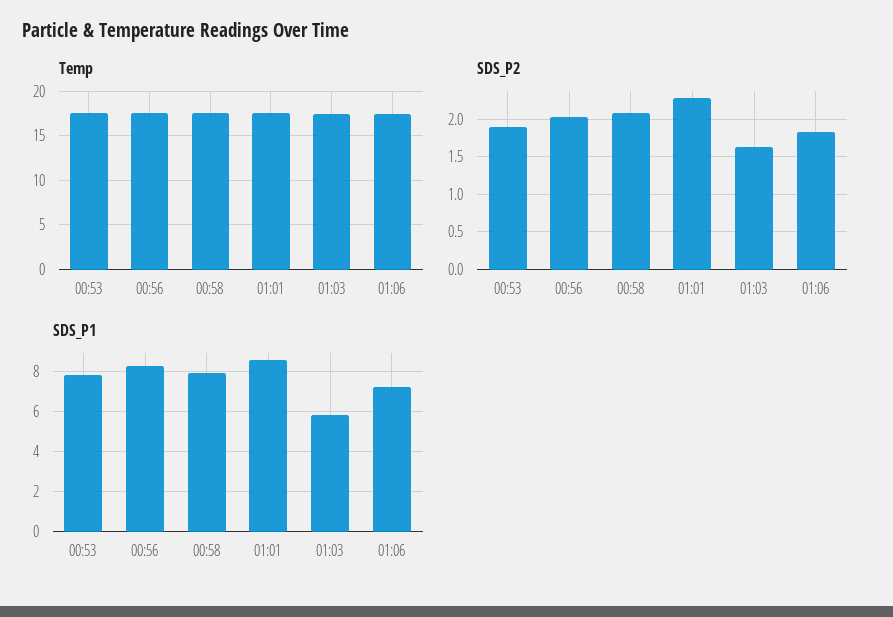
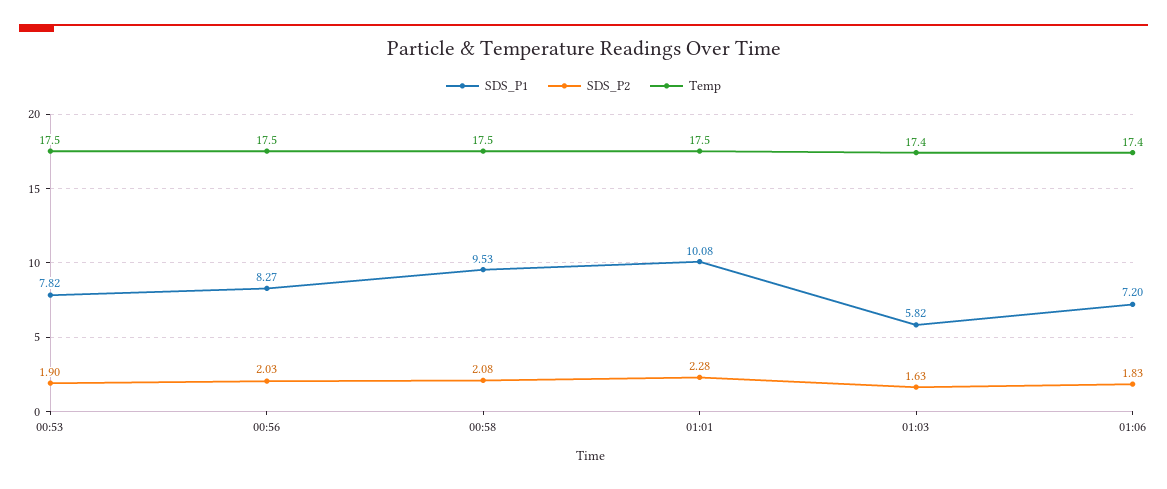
  {
    "Temp": {
      "00:53": 17.5,
      "00:56": 17.5,
      "00:58": 17.5,
      "01:01": 17.5,
      "01:03": 17.4,
      "01:06": 17.4
    },
    "SDS_P2": {
      "00:53": 1.9,
      "00:56": 2.03,
      "00:58": 2.08,
      "01:01": 2.28,
      "01:03": 1.63,
      "01:06": 1.83
    },
    "SDS_P1": {
      "00:53": 7.82,
      "00:56": 8.27,
-     "00:58": 8,
+     "00:58": 9.53,
-     "01:01": 8.5,
+     "01:01": 10.08,
      "01:03": 5.82,
      "01:06": 7.2
    }
  }

